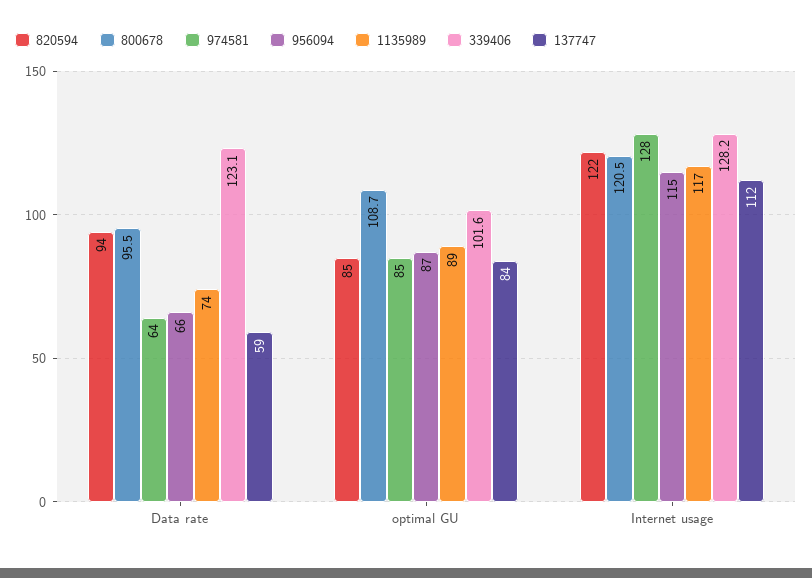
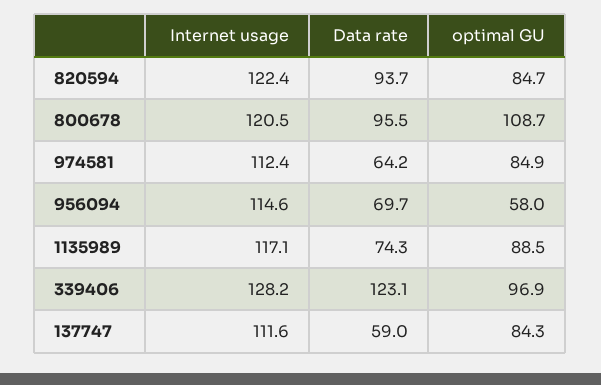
  {
    "820594": {
      "Data rate": 93.7,
      "optimal GU": 84.7,
      "Internet usage": 122.4
    },
    "800678": {
      "Data rate": 95.5,
      "optimal GU": 108.7,
      "Internet usage": 120.5
    },
    "974581": {
      "Data rate": 64.2,
      "optimal GU": 84.9,
-     "Internet usage": 128
+     "Internet usage": 112.4
    },
    "956094": {
-     "Data rate": 66,
+     "Data rate": 69.7,
-     "optimal GU": 87,
+     "optimal GU": 58,
      "Internet usage": 114.6
    },
    "1135989": {
      "Data rate": 74.3,
      "optimal GU": 88.5,
      "Internet usage": 117.1
    },
    "339406": {
      "Data rate": 123.1,
-     "optimal GU": 101.6,
+     "optimal GU": 96.9,
      "Internet usage": 128.2
    },
    "137747": {
      "Data rate": 59,
      "optimal GU": 84.3,
      "Internet usage": 111.6
    }
  }

